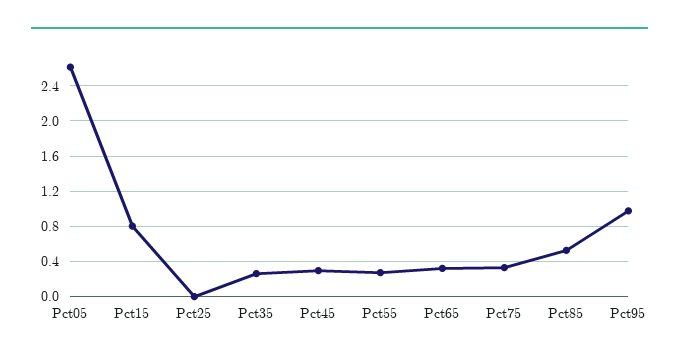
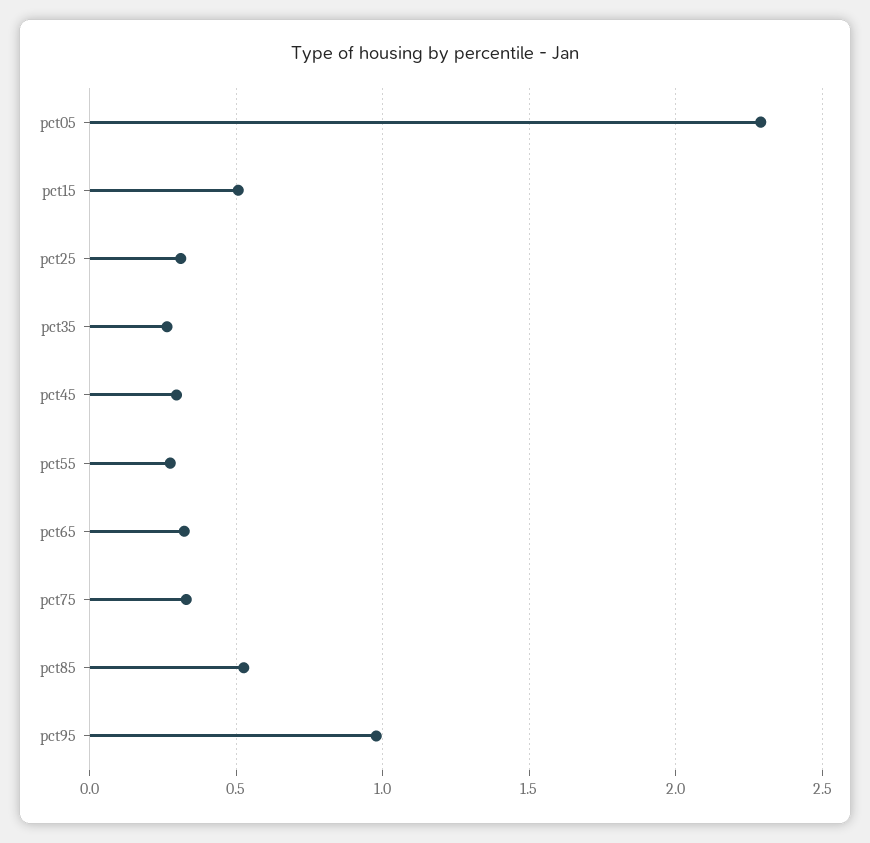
  {
-   "Pct05": 2.6,
+   "Pct05": 2.3,
-   "Pct15": 0.8,
+   "Pct15": 0.5,
-   "Pct25": 0,
+   "Pct25": 0.3,
    "Pct35": 0.25,
    "Pct45": 0.3,
    "Pct55": 0.3,
    "Pct65": 0.3,
    "Pct75": 0.35,
    "Pct85": 0.55,
    "Pct95": 1
  }

